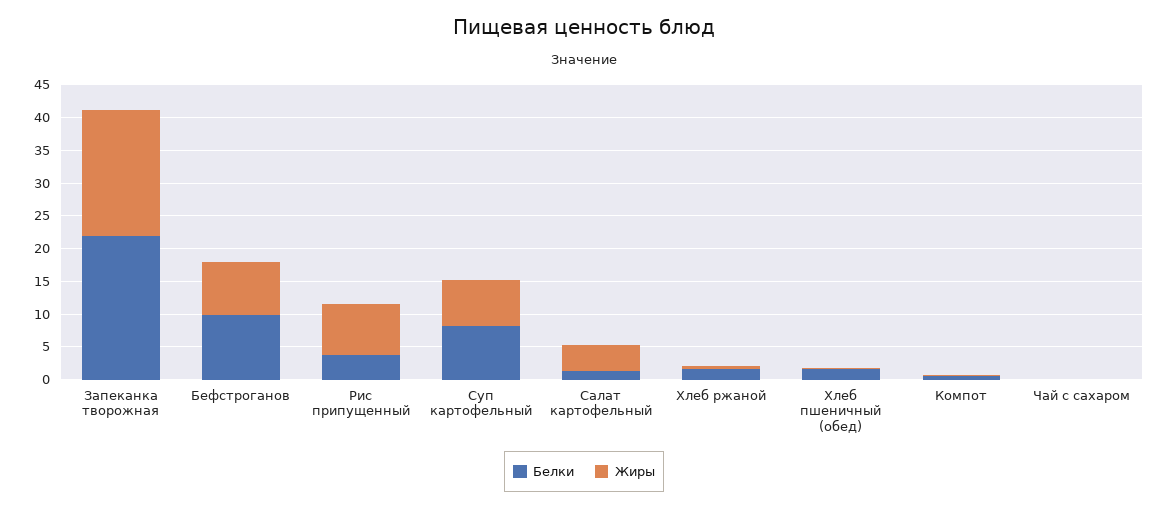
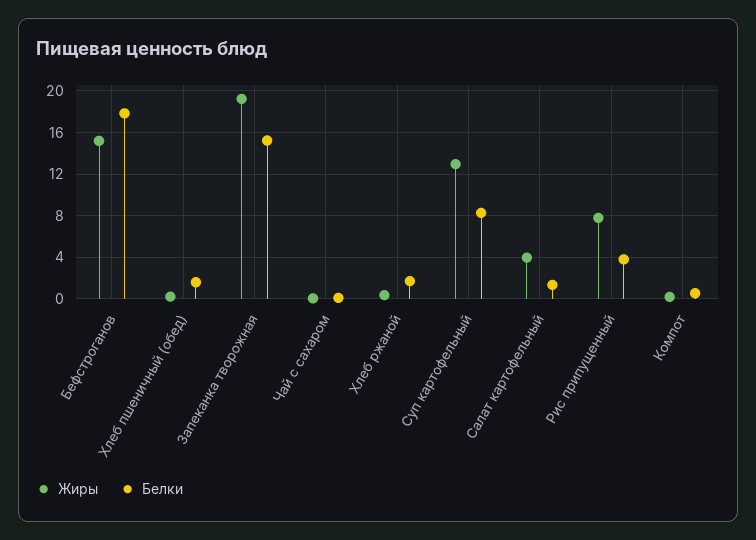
  {
    "Белки": {
-     "Запеканка творожная": 22.5,
+     "Запеканка творожная": 15,
-     "Бефстроганов": 10,
+     "Бефстроганов": 18,
      "Рис припущенный": 4,
      "Суп картофельный": 8,
      "Салат картофельный": 1,
      "Хлеб ржаной": 2,
      "Хлеб пшеничный (обед)": 2,
      "Компот": 1,
      "Чай с сахаром": 0
    },
    "Жиры": {
      "Запеканка творожная": 19,
-     "Бефстроганов": 7.5,
+     "Бефстроганов": 15,
      "Рис припущенный": 8,
-     "Суп картофельный": 7.5,
+     "Суп картофельный": 13,
      "Салат картофельный": 4,
      "Хлеб ржаной": 0,
      "Хлеб пшеничный (обед)": 0,
      "Компот": 0,
      "Чай с сахаром": 0
    }
  }

